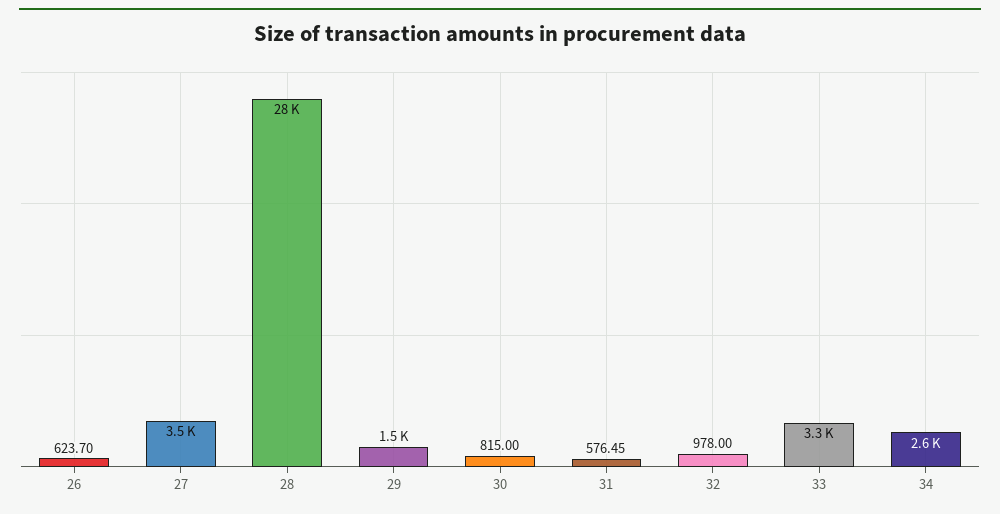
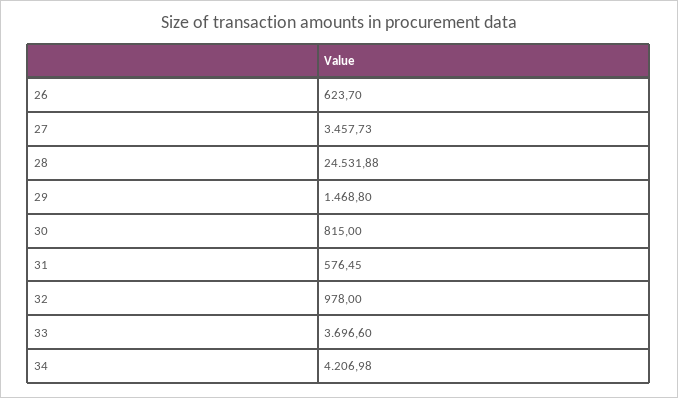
  {
    "26": 623.7,
    "27": 3457.73,
-   "28": 28000,
+   "28": 24531.88,
    "29": 1468.8,
    "30": 815,
    "31": 576.45,
    "32": 978,
-   "33": 3300,
+   "33": 3696.6,
-   "34": 2600
+   "34": 4206.98
  }

